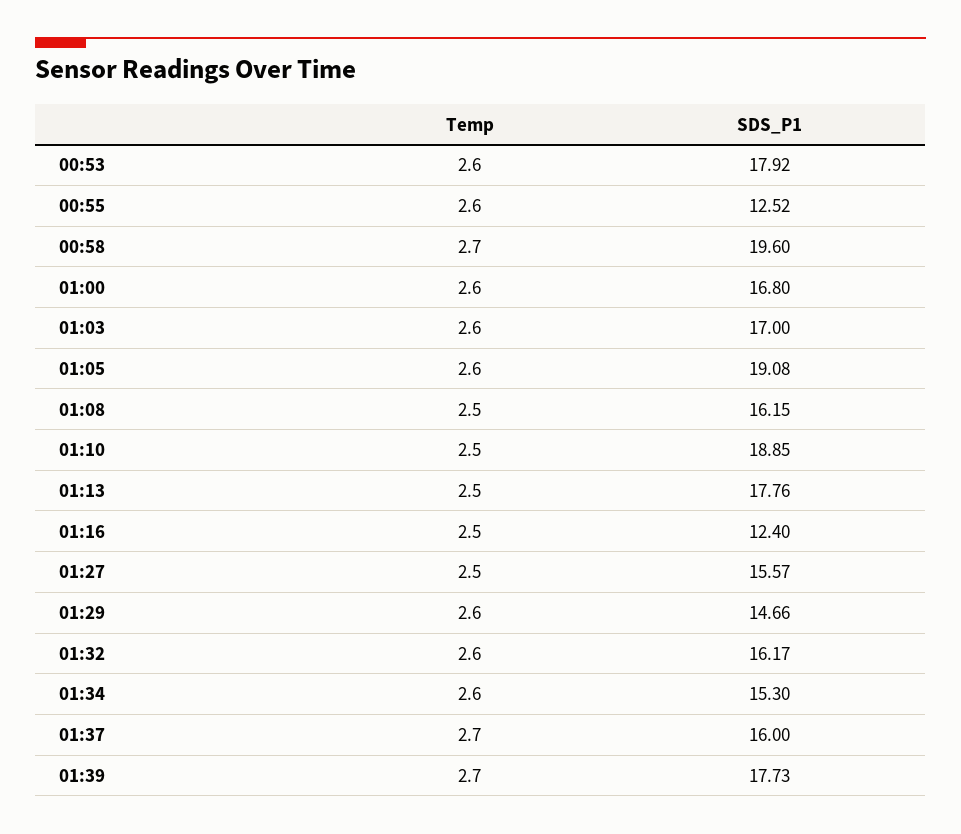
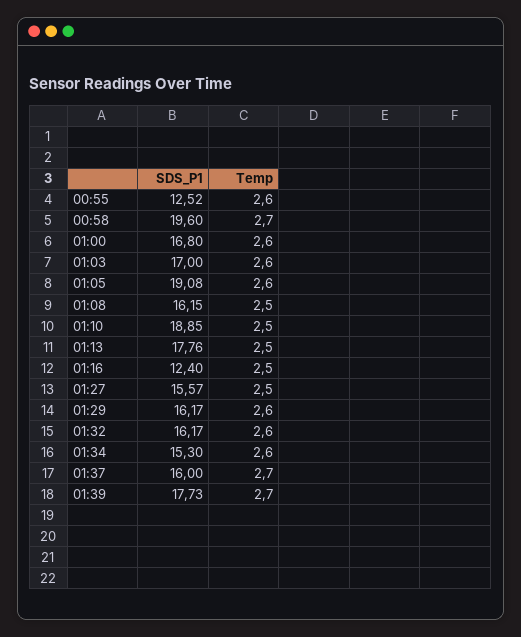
  {
    "Temp": {
-     "00:53": 2.6,
      "00:55": 2.6,
      "00:58": 2.7,
      "01:00": 2.6,
      "01:03": 2.6,
      "01:05": 2.6,
      "01:08": 2.5,
      "01:10": 2.5,
      "01:13": 2.5,
      "01:16": 2.5,
      "01:27": 2.5,
      "01:29": 2.6,
      "01:32": 2.6,
      "01:34": 2.6,
      "01:37": 2.7,
      "01:39": 2.7
    },
    "SDS_P1": {
-     "00:53": 17.92,
      "00:55": 12.52,
      "00:58": 19.6,
      "01:00": 16.8,
      "01:03": 17,
      "01:05": 19.08,
      "01:08": 16.15,
      "01:10": 18.85,
      "01:13": 17.76,
      "01:16": 12.4,
      "01:27": 15.57,
-     "01:29": 14.66,
+     "01:29": 16.17,
      "01:32": 16.17,
      "01:34": 15.3,
      "01:37": 16,
      "01:39": 17.73
    }
  }

